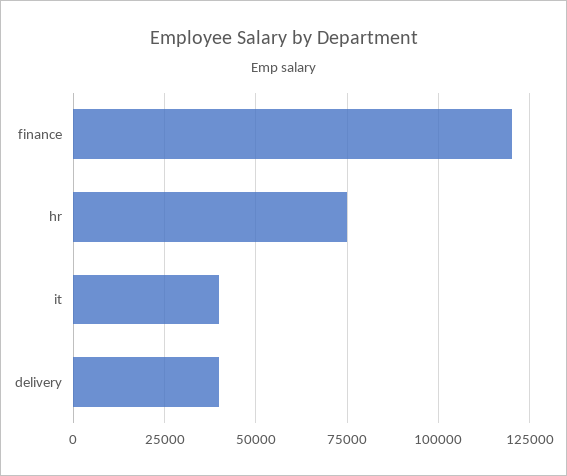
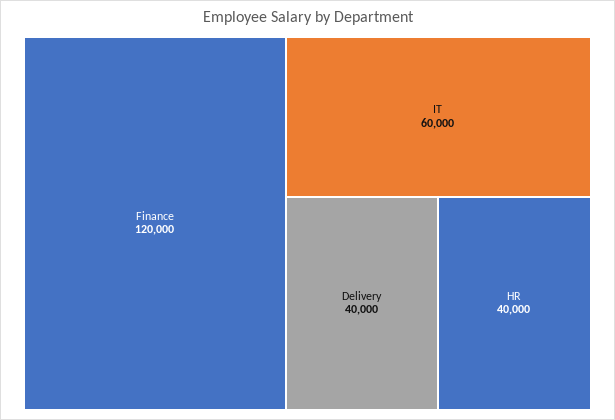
  {
    "finance": 120000,
-   "hr": 75000,
+   "hr": 40000,
-   "it": 40000,
+   "it": 60000,
    "delivery": 40000
  }

